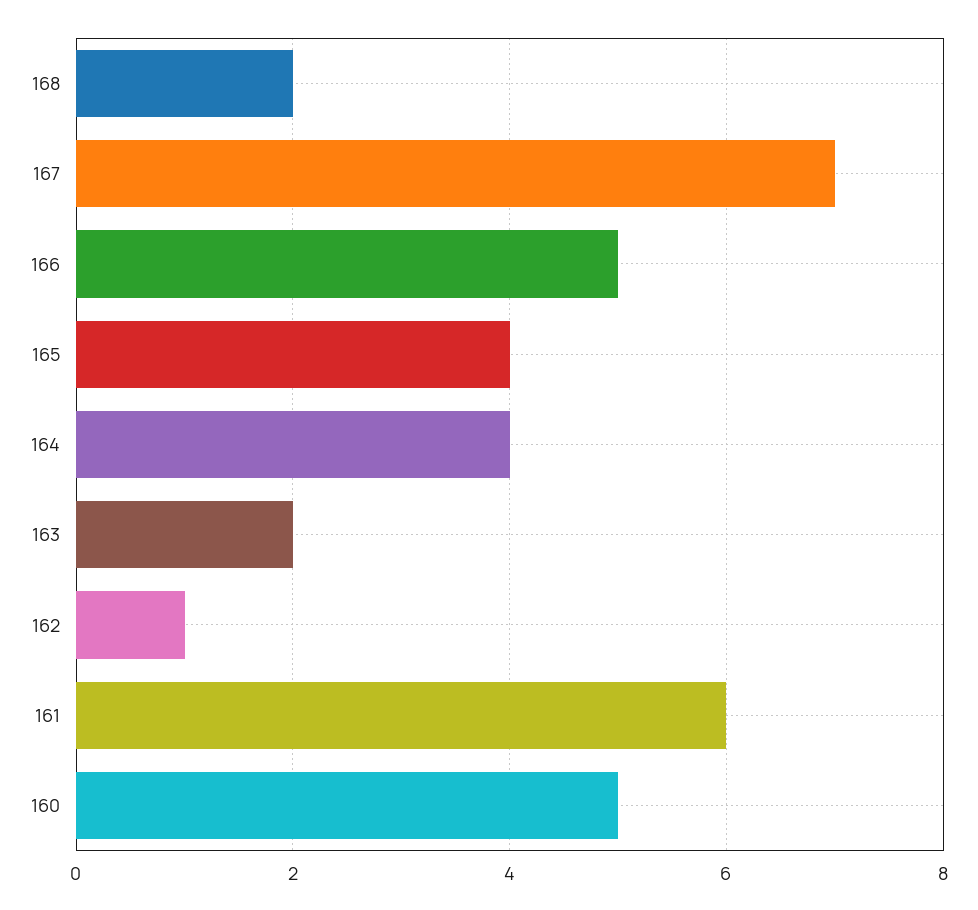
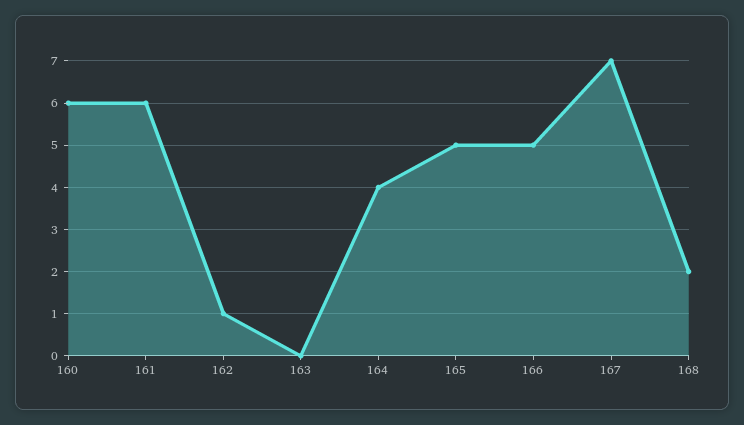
  {
    "168": 2,
    "167": 7,
    "166": 5,
-   "165": 4,
+   "165": 5,
    "164": 4,
-   "163": 2,
+   "163": 0,
    "162": 1,
    "161": 6,
-   "160": 5
+   "160": 6
  }

